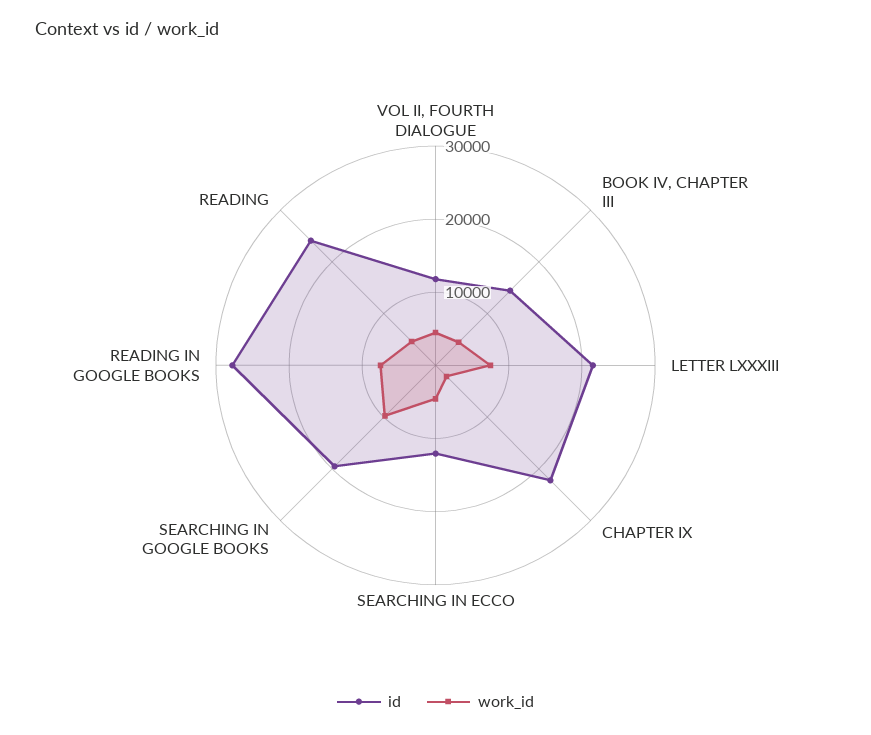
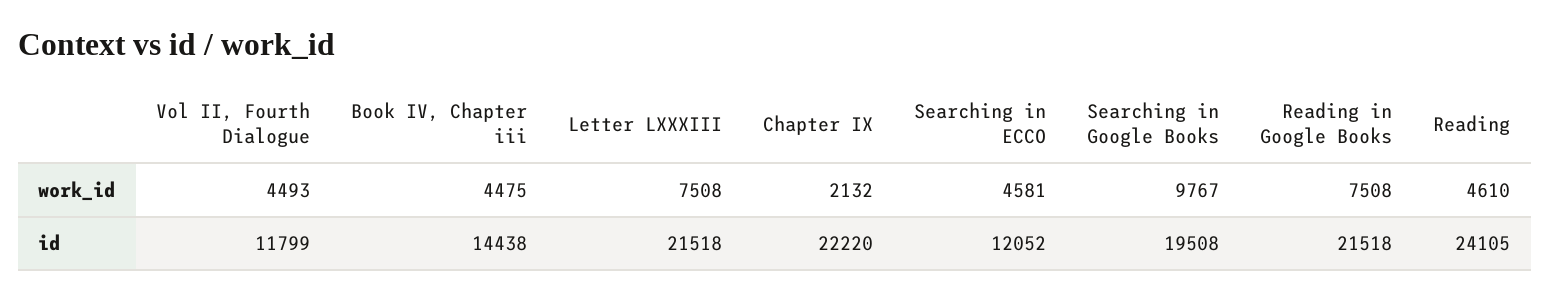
  {
    "id": {
      "VOL II, FOURTH DIALOGUE": 11799,
      "BOOK IV, CHAPTER III": 14438,
      "LETTER LXXXIII": 21518,
      "CHAPTER IX": 22220,
      "SEARCHING IN ECCO": 12052,
      "SEARCHING IN GOOGLE BOOKS": 19508,
-     "READING IN GOOGLE BOOKS": 28000,
+     "READING IN GOOGLE BOOKS": 21518,
      "READING": 24105
    },
    "work_id": {
      "VOL II, FOURTH DIALOGUE": 4493,
      "BOOK IV, CHAPTER III": 4475,
      "LETTER LXXXIII": 7508,
      "CHAPTER IX": 2132,
      "SEARCHING IN ECCO": 4581,
      "SEARCHING IN GOOGLE BOOKS": 9767,
      "READING IN GOOGLE BOOKS": 7508,
      "READING": 4610
    }
  }

